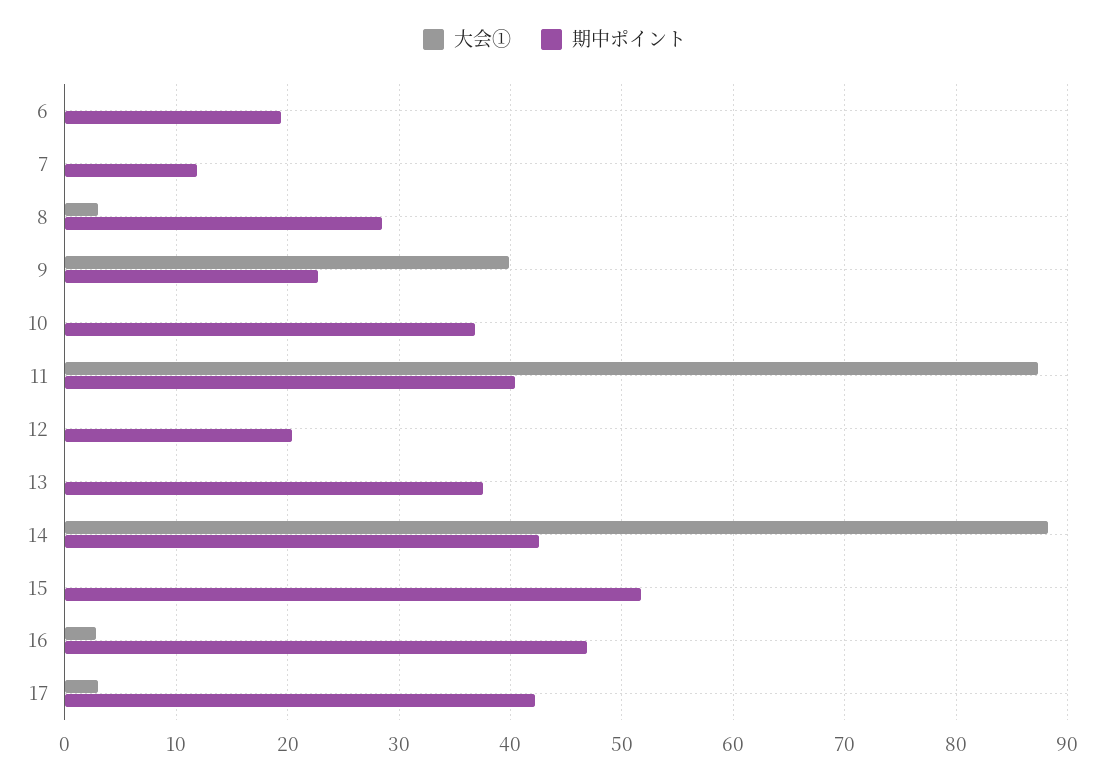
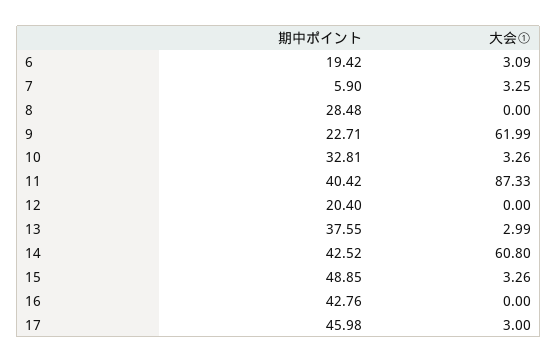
  {
    "大会①": {
-     "6": 0,
+     "6": 3.09,
-     "7": 0,
+     "7": 3.25,
-     "8": 3,
+     "8": 0,
-     "9": 40,
+     "9": 61.99,
-     "10": 0,
+     "10": 3.26,
      "11": 87.33,
      "12": 0,
-     "13": 0,
+     "13": 2.99,
-     "14": 88,
+     "14": 60.8,
-     "15": 0,
+     "15": 3.26,
-     "16": 3,
+     "16": 0,
      "17": 3
    },
    "期中ポイント": {
      "6": 19.42,
-     "7": 12,
+     "7": 5.9,
      "8": 28.48,
      "9": 22.71,
-     "10": 37,
+     "10": 32.81,
      "11": 40.42,
      "12": 20.4,
      "13": 37.55,
      "14": 42.52,
-     "15": 52,
+     "15": 48.85,
-     "16": 47,
+     "16": 42.76,
-     "17": 42
+     "17": 45.98
    }
  }

